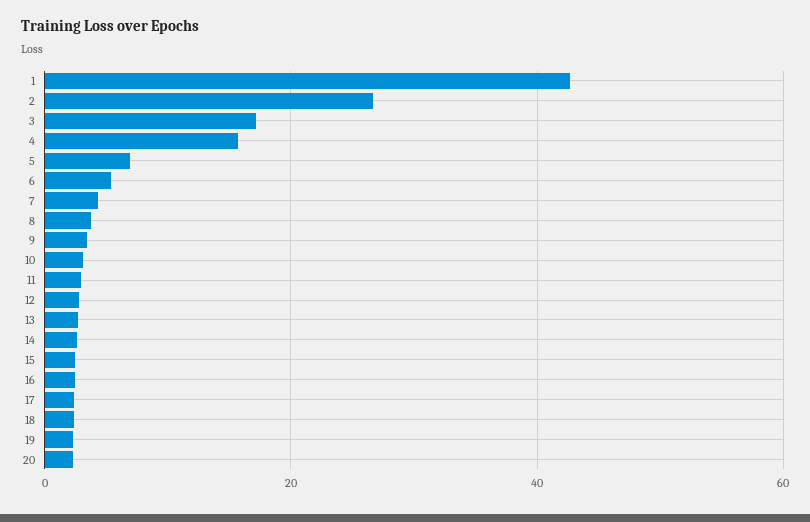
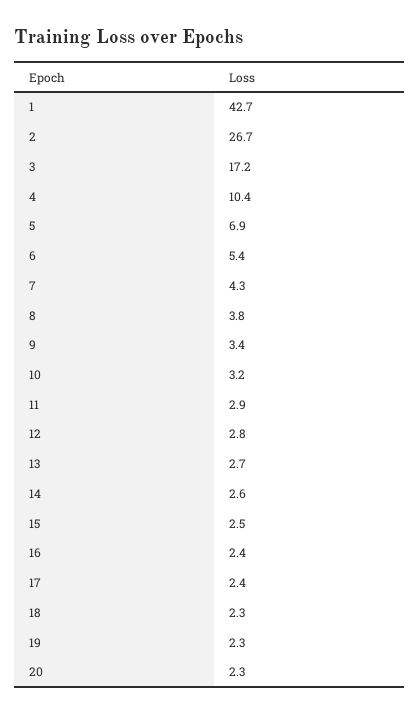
  {
    "1": 42.7,
    "2": 26.7,
    "3": 17.2,
-   "4": 16,
+   "4": 10.4,
    "5": 6.9,
    "6": 5.4,
    "7": 4.3,
    "8": 3.8,
    "9": 3.4,
    "10": 3.2,
    "11": 2.9,
    "12": 2.8,
    "13": 2.7,
    "14": 2.6,
    "15": 2.5,
    "16": 2.4,
    "17": 2.4,
    "18": 2.3,
    "19": 2.3,
    "20": 2.3
  }

